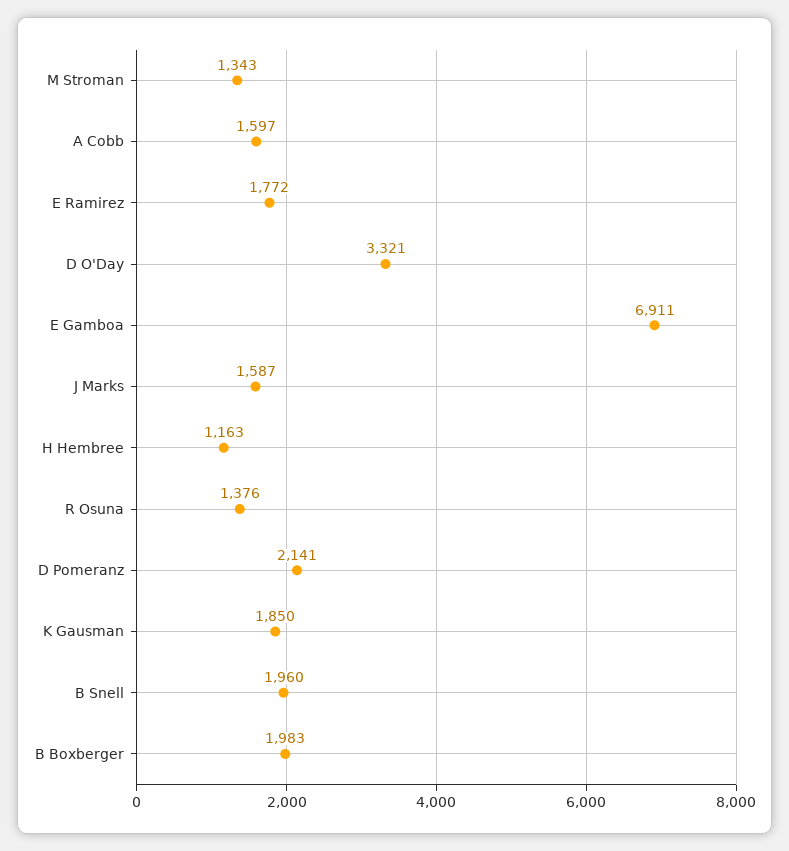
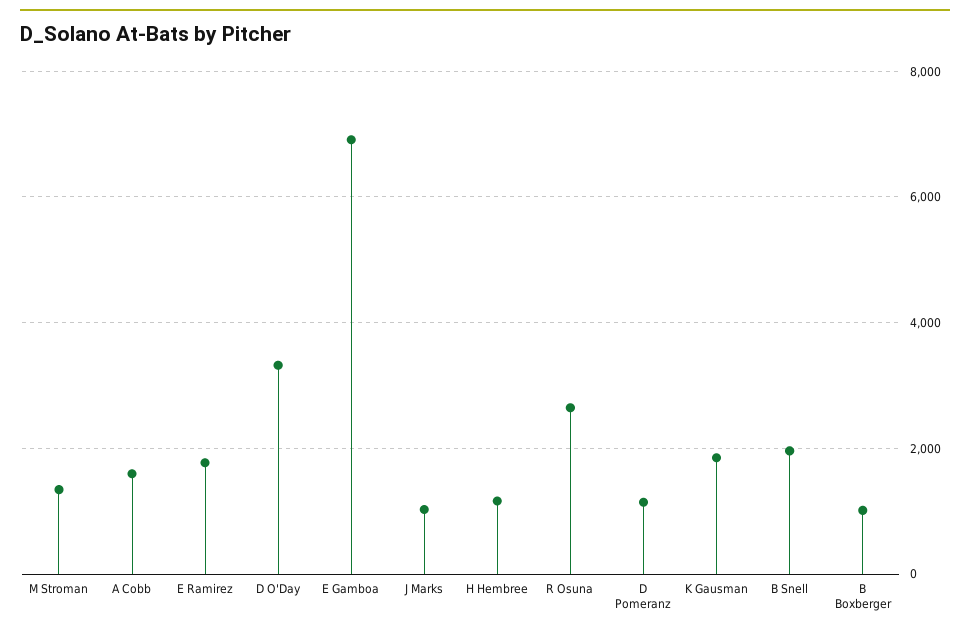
  {
    "M Stroman": 1343,
    "A Cobb": 1597,
    "E Ramirez": 1772,
    "D O'Day": 3321,
    "E Gamboa": 6911,
-   "J Marks": 1587,
+   "J Marks": 1000,
    "H Hembree": 1163,
-   "R Osuna": 1376,
+   "R Osuna": 2600,
-   "D Pomeranz": 2141,
+   "D Pomeranz": 1200,
    "K Gausman": 1850,
    "B Snell": 1960,
-   "B Boxberger": 1983
+   "B Boxberger": 1000
  }

